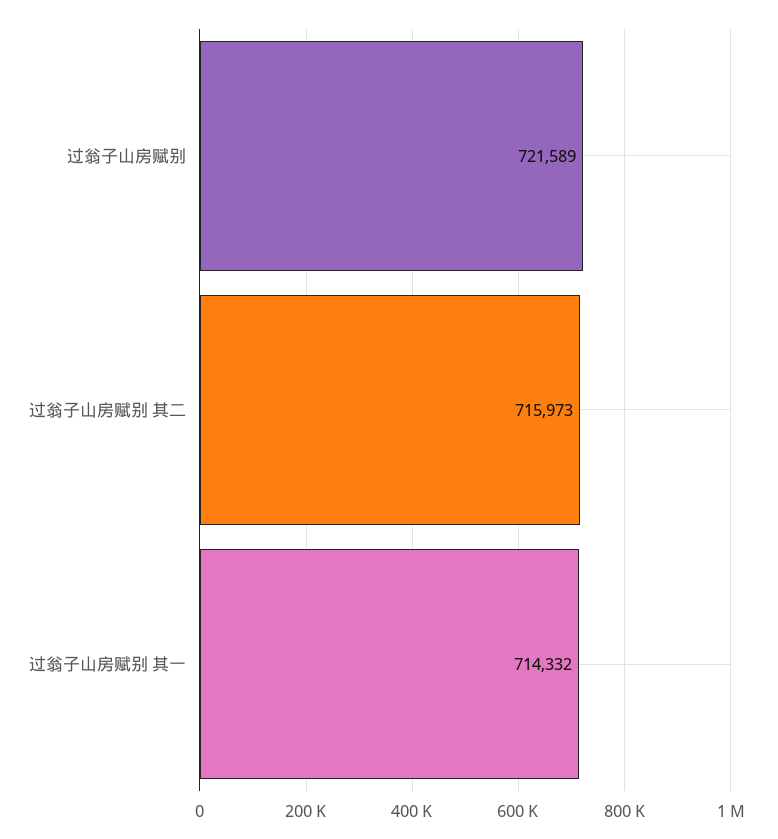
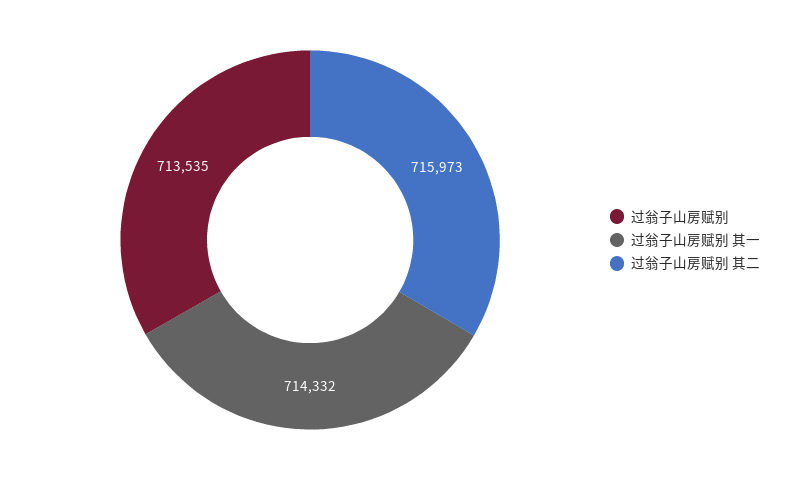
  {
-   "过翁子山房赋别": 721589,
+   "过翁子山房赋别": 713535,
    "过翁子山房赋别 其二": 715973,
    "过翁子山房赋别 其一": 714332
  }

